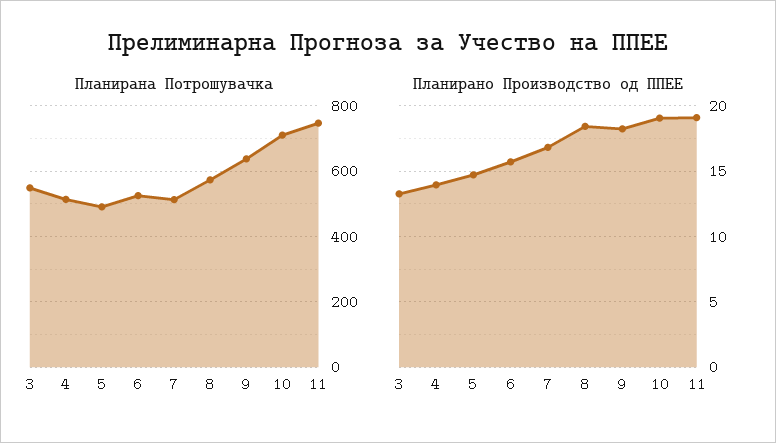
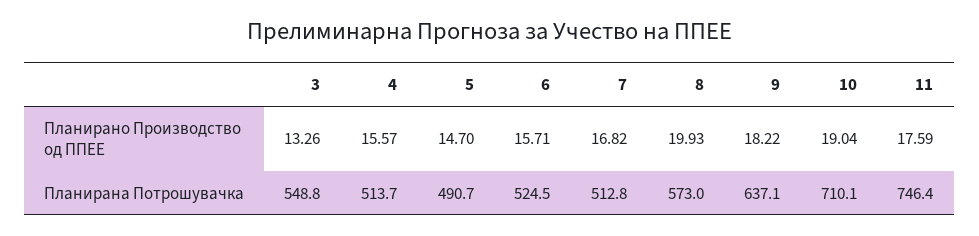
  {
    "Планирана Потрошувачка": {
      "3": 548.8,
      "4": 513.7,
      "5": 490.7,
      "6": 524.5,
      "7": 512.8,
      "8": 573,
      "9": 637.1,
      "10": 710.1,
      "11": 746.4
    },
    "Планирано Производство од ППЕЕ": {
      "3": 13.26,
-     "4": 14,
+     "4": 15.57,
      "5": 14.7,
      "6": 15.71,
      "7": 16.82,
-     "8": 18.5,
+     "8": 19.93,
      "9": 18.22,
      "10": 19.04,
-     "11": 19
+     "11": 17.59
    }
  }

